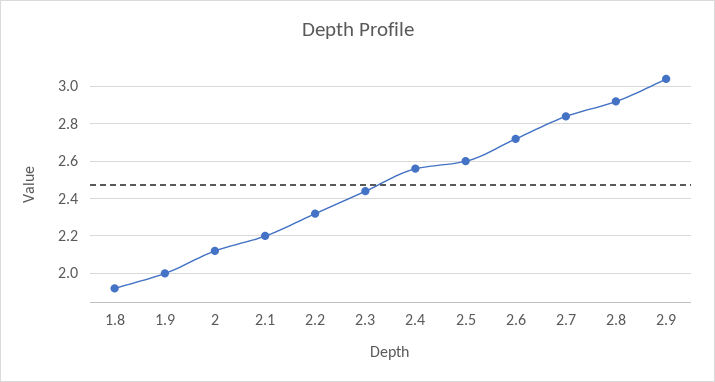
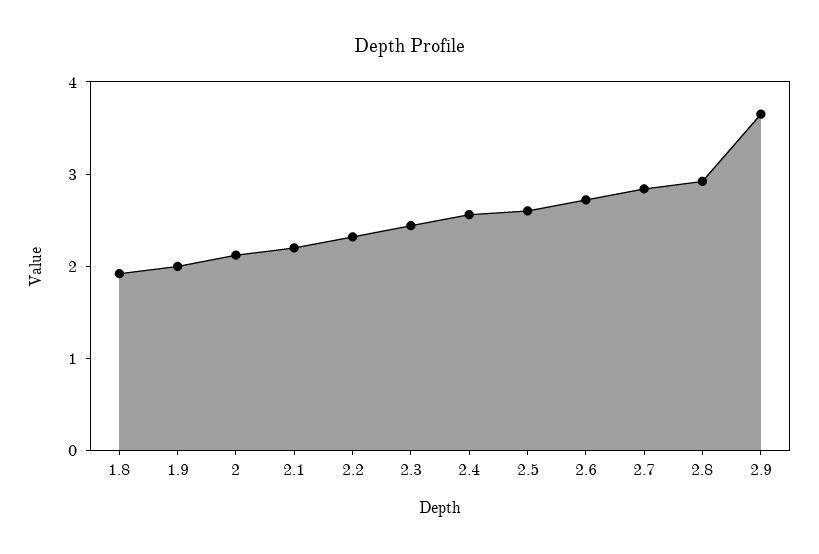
  {
    "1.8": 1.9,
    "1.9": 2,
    "2": 2.1,
    "2.1": 2.2,
    "2.2": 2.3,
    "2.3": 2.45,
    "2.4": 2.55,
    "2.5": 2.6,
    "2.6": 2.7,
    "2.7": 2.85,
    "2.8": 2.9,
-   "2.9": 3.05
+   "2.9": 3.6
  }

